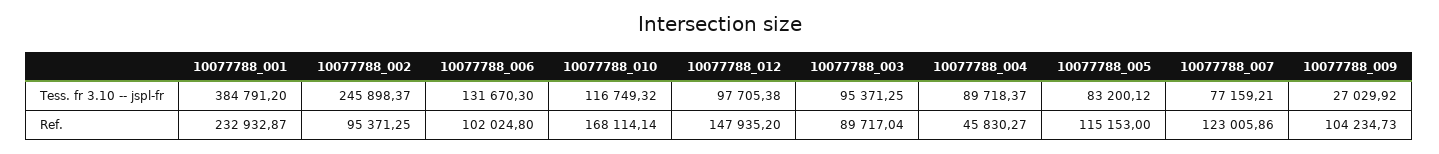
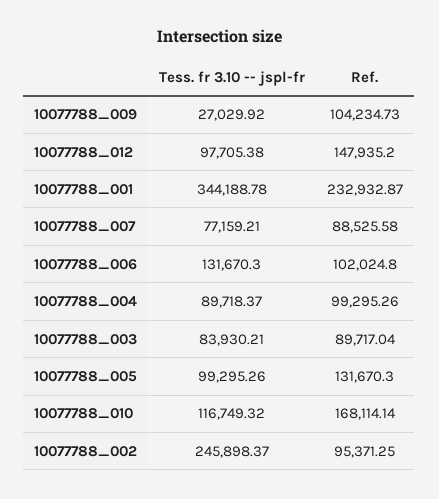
  {
    "10077788_001": {
-     "Tess. fr 3.10 -- jspl-fr": 384791.2,
+     "Tess. fr 3.10 -- jspl-fr": 344188.78,
      "Ref.": 232932.87
    },
    "10077788_002": {
      "Tess. fr 3.10 -- jspl-fr": 245898.37,
      "Ref.": 95371.25
    },
    "10077788_006": {
      "Tess. fr 3.10 -- jspl-fr": 131670.3,
      "Ref.": 102024.8
    },
    "10077788_010": {
      "Tess. fr 3.10 -- jspl-fr": 116749.32,
      "Ref.": 168114.14
    },
    "10077788_012": {
      "Tess. fr 3.10 -- jspl-fr": 97705.38,
      "Ref.": 147935.2
    },
    "10077788_003": {
-     "Tess. fr 3.10 -- jspl-fr": 95371.25,
+     "Tess. fr 3.10 -- jspl-fr": 83930.21,
      "Ref.": 89717.04
    },
    "10077788_004": {
      "Tess. fr 3.10 -- jspl-fr": 89718.37,
-     "Ref.": 45830.27
+     "Ref.": 99295.26
    },
    "10077788_005": {
-     "Tess. fr 3.10 -- jspl-fr": 83200.12,
+     "Tess. fr 3.10 -- jspl-fr": 99295.26,
-     "Ref.": 115153
+     "Ref.": 131670.3
    },
    "10077788_007": {
      "Tess. fr 3.10 -- jspl-fr": 77159.21,
-     "Ref.": 123005.86
+     "Ref.": 88525.58
    },
    "10077788_009": {
      "Tess. fr 3.10 -- jspl-fr": 27029.92,
      "Ref.": 104234.73
    }
  }

